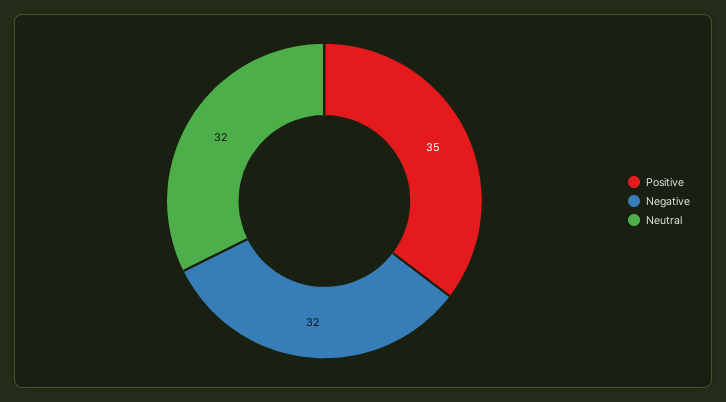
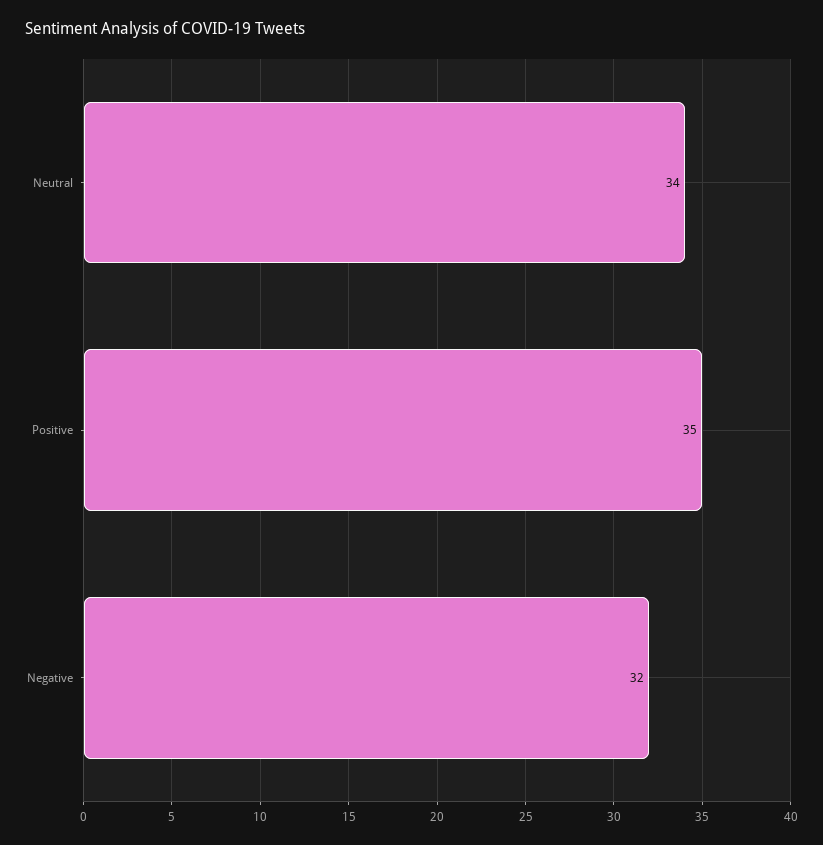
  {
    "Positive": 35,
    "Negative": 32,
-   "Neutral": 32
+   "Neutral": 34
  }

